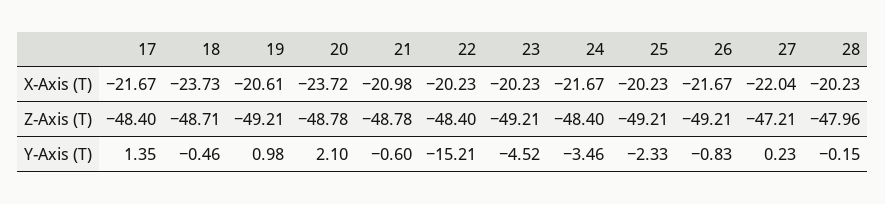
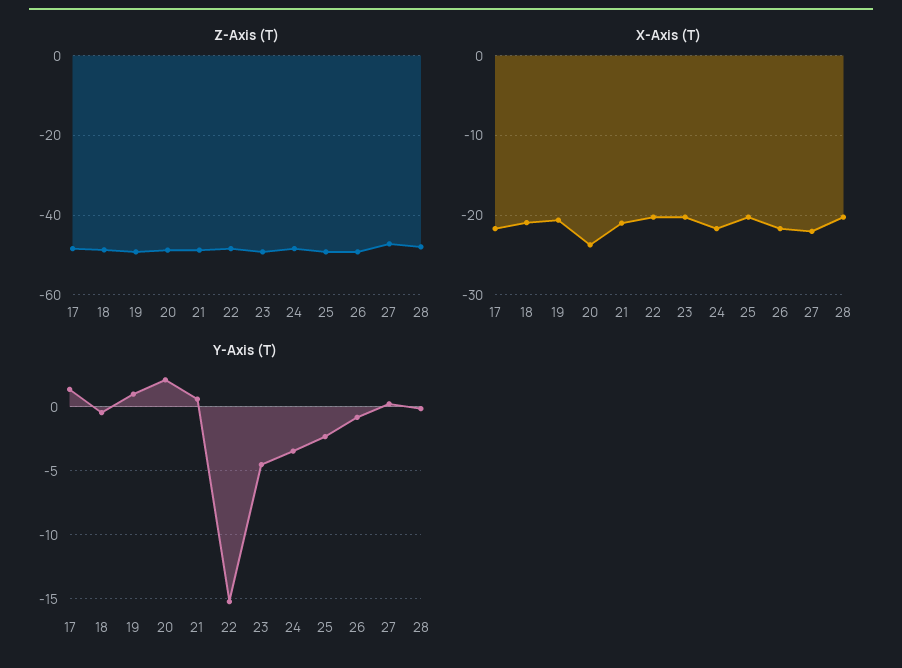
  {
    "X-Axis (T)": {
      "17": -21.67,
-     "18": -23.73,
+     "18": -21,
      "19": -20.61,
      "20": -23.72,
      "21": -20.98,
      "22": -20.23,
      "23": -20.23,
      "24": -21.67,
      "25": -20.23,
      "26": -21.67,
      "27": -22.04,
      "28": -20.23
    },
    "Z-Axis (T)": {
      "17": -48.4,
      "18": -48.71,
      "19": -49.21,
      "20": -48.78,
      "21": -48.78,
      "22": -48.4,
      "23": -49.21,
      "24": -48.4,
      "25": -49.21,
      "26": -49.21,
      "27": -47.21,
      "28": -47.96
    },
    "Y-Axis (T)": {
      "17": 1.35,
      "18": -0.46,
      "19": 0.98,
      "20": 2.1,
-     "21": -0.6,
+     "21": 0.5,
      "22": -15.21,
      "23": -4.52,
      "24": -3.46,
      "25": -2.33,
      "26": -0.83,
      "27": 0.23,
      "28": -0.15
    }
  }

